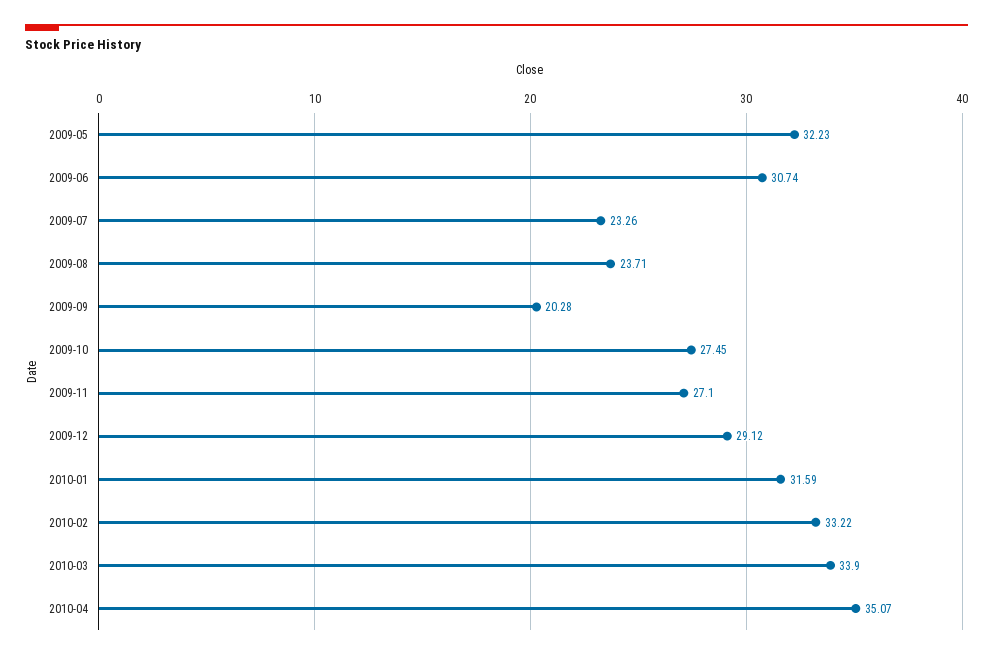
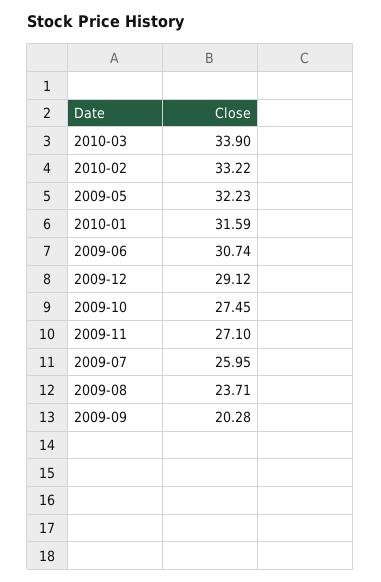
  {
    "2009-05": 32.23,
    "2009-06": 30.74,
-   "2009-07": 23.26,
+   "2009-07": 25.95,
    "2009-08": 23.71,
    "2009-09": 20.28,
    "2009-10": 27.45,
    "2009-11": 27.1,
    "2009-12": 29.12,
    "2010-01": 31.59,
    "2010-02": 33.22,
-   "2010-03": 33.9,
+   "2010-03": 33.9
-   "2010-04": 35.07
  }

